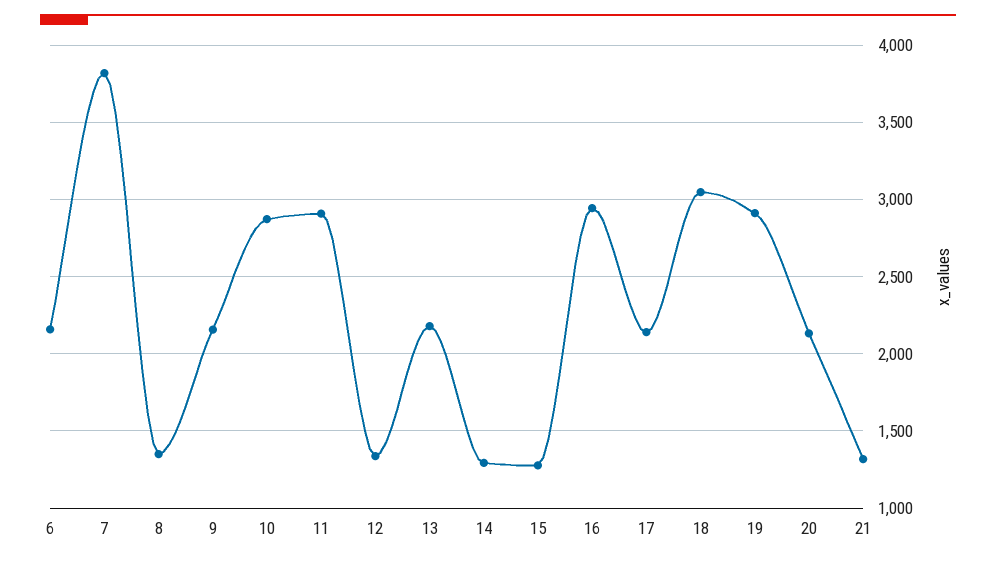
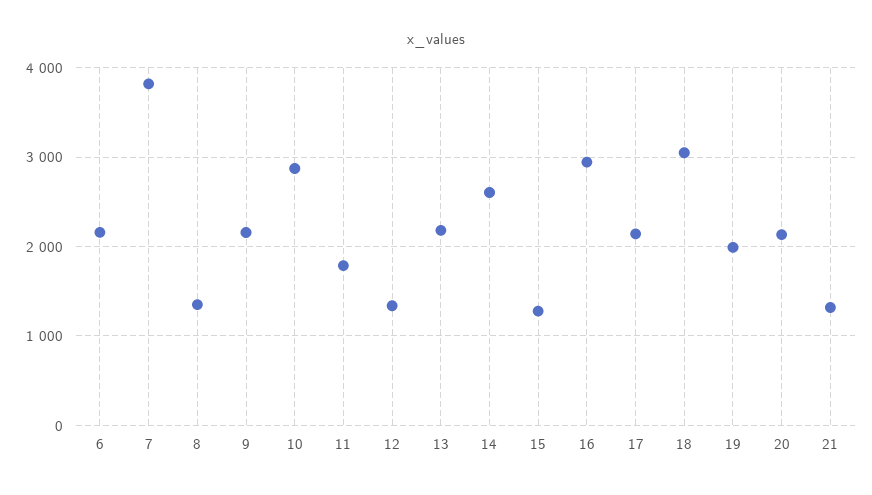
  {
    "6": 2150,
    "7": 3800,
    "8": 1350,
    "9": 2150,
    "10": 2850,
-   "11": 2900,
+   "11": 1800,
    "12": 1350,
    "13": 2200,
-   "14": 1300,
+   "14": 2600,
    "15": 1300,
    "16": 2950,
    "17": 2150,
    "18": 3050,
-   "19": 2900,
+   "19": 2000,
    "20": 2150,
    "21": 1300
  }

